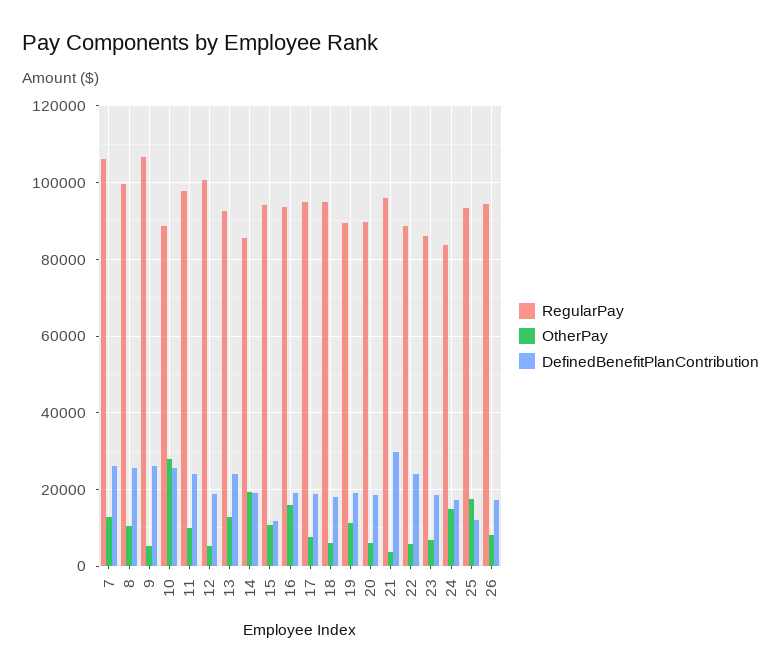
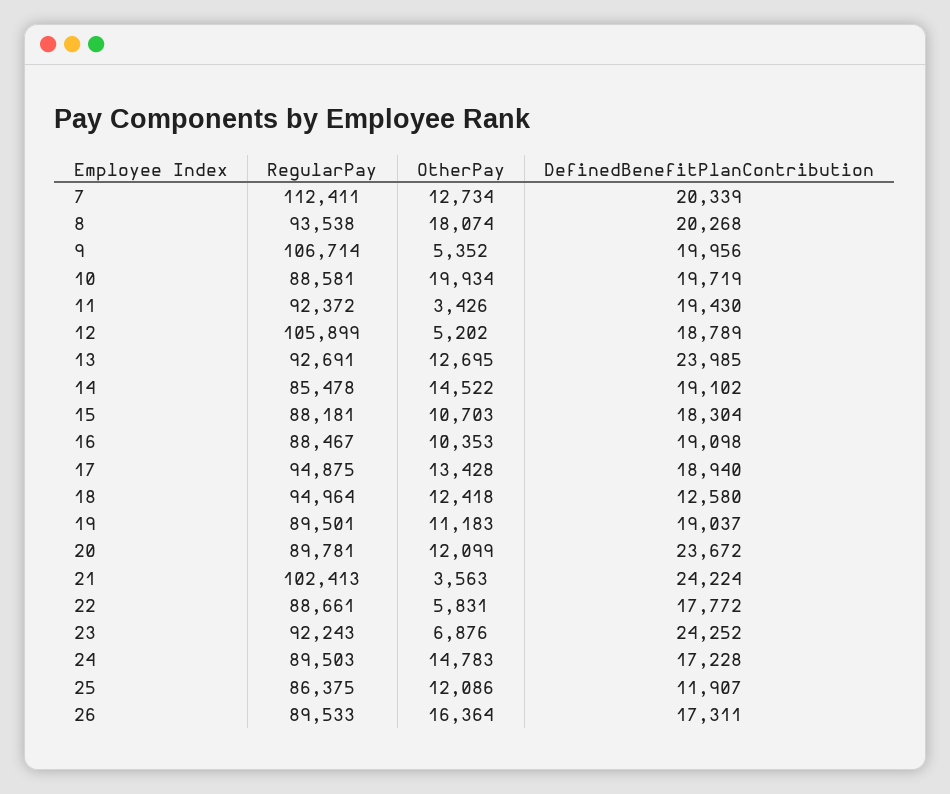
  {
    "RegularPay": {
-     "7": 106000,
+     "7": 112411,
-     "8": 100000,
+     "8": 93538,
      "9": 106714,
      "10": 88581,
-     "11": 98000,
+     "11": 92372,
-     "12": 100000,
+     "12": 105899,
      "13": 92691,
      "14": 85478,
-     "15": 94000,
+     "15": 88181,
-     "16": 94000,
+     "16": 88467,
      "17": 94875,
      "18": 94964,
      "19": 89501,
      "20": 89781,
-     "21": 96000,
+     "21": 102413,
      "22": 88661,
-     "23": 86000,
+     "23": 92243,
-     "24": 84000,
+     "24": 89503,
-     "25": 94000,
+     "25": 86375,
-     "26": 94000
+     "26": 89533
    },
    "OtherPay": {
      "7": 12734,
-     "8": 10000,
+     "8": 18074,
      "9": 5352,
-     "10": 28000,
+     "10": 19934,
-     "11": 10000,
+     "11": 3426,
      "12": 5202,
      "13": 12695,
-     "14": 20000,
+     "14": 14522,
      "15": 10703,
-     "16": 16000,
+     "16": 10353,
-     "17": 8000,
+     "17": 13428,
-     "18": 6000,
+     "18": 12418,
      "19": 11183,
-     "20": 6000,
+     "20": 12099,
      "21": 3563,
      "22": 5831,
      "23": 6876,
      "24": 14783,
-     "25": 18000,
+     "25": 12086,
-     "26": 8000
+     "26": 16364
    },
    "DefinedBenefitPlanContribution": {
-     "7": 26000,
+     "7": 20339,
-     "8": 26000,
+     "8": 20268,
-     "9": 26000,
+     "9": 19956,
-     "10": 26000,
+     "10": 19719,
-     "11": 24000,
+     "11": 19430,
      "12": 18789,
      "13": 23985,
      "14": 19102,
-     "15": 12000,
+     "15": 18304,
      "16": 19098,
      "17": 18940,
-     "18": 18000,
+     "18": 12580,
      "19": 19037,
-     "20": 18000,
+     "20": 23672,
-     "21": 30000,
+     "21": 24224,
-     "22": 24000,
+     "22": 17772,
-     "23": 18000,
+     "23": 24252,
      "24": 17228,
      "25": 11907,
      "26": 17311
    }
  }

